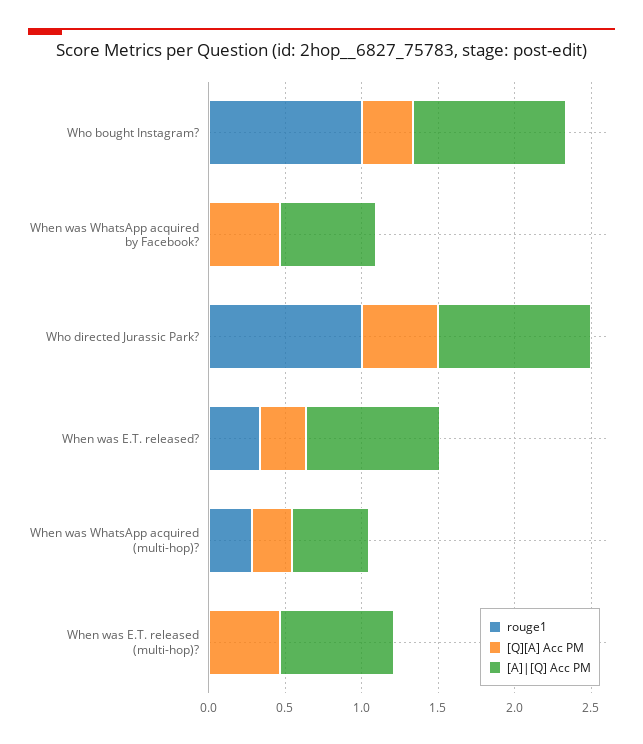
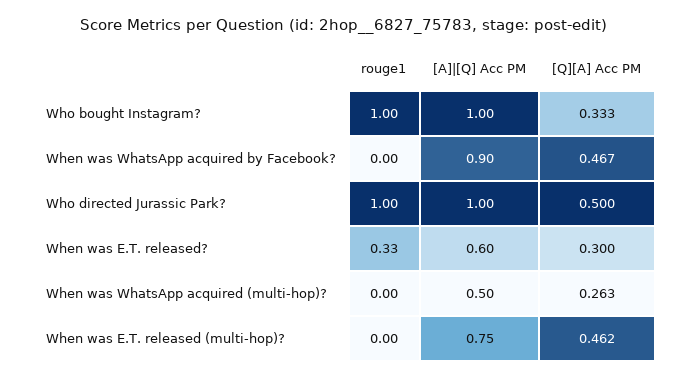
  {
    "rouge1": {
      "Who bought Instagram?": 1,
      "When was WhatsApp acquired by Facebook?": 0,
      "Who directed Jurassic Park?": 1,
      "When was E.T. released?": 0.33,
-     "When was WhatsApp acquired (multi-hop)?": 0.3,
+     "When was WhatsApp acquired (multi-hop)?": 0,
      "When was E.T. released (multi-hop)?": 0
    },
    "[Q][A] Acc PM": {
      "Who bought Instagram?": 0.333,
      "When was WhatsApp acquired by Facebook?": 0.467,
      "Who directed Jurassic Park?": 0.5,
      "When was E.T. released?": 0.3,
      "When was WhatsApp acquired (multi-hop)?": 0.263,
      "When was E.T. released (multi-hop)?": 0.462
    },
    "[A]|[Q] Acc PM": {
      "Who bought Instagram?": 1,
-     "When was WhatsApp acquired by Facebook?": 0.6,
+     "When was WhatsApp acquired by Facebook?": 0.9,
      "Who directed Jurassic Park?": 1,
-     "When was E.T. released?": 0.9,
+     "When was E.T. released?": 0.6,
      "When was WhatsApp acquired (multi-hop)?": 0.5,
      "When was E.T. released (multi-hop)?": 0.75
    }
  }

